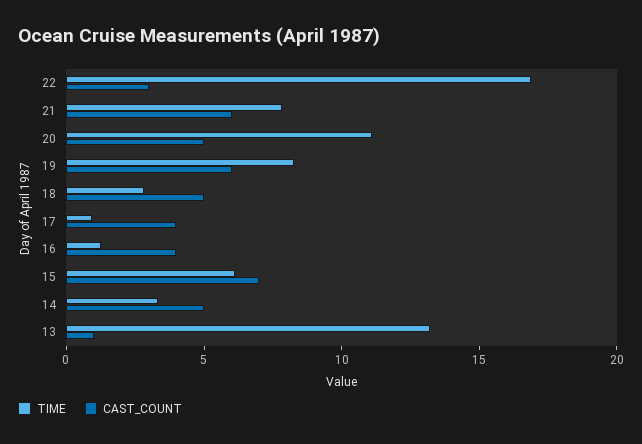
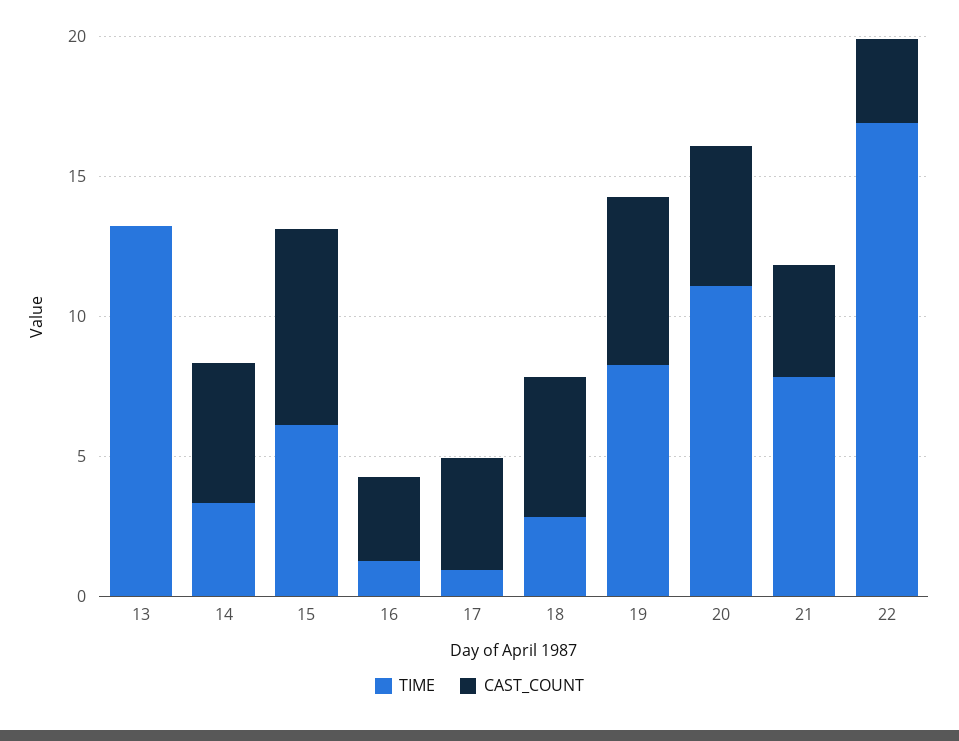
  {
    "TIME": {
      "22": 17,
      "21": 8,
      "20": 11,
      "19": 8,
      "18": 3,
      "17": 1,
      "16": 1,
      "15": 6,
      "14": 3,
      "13": 13
    },
    "CAST_COUNT": {
      "22": 3,
-     "21": 6,
+     "21": 4,
      "20": 5,
      "19": 6,
      "18": 5,
      "17": 4,
-     "16": 4,
+     "16": 3,
      "15": 7,
      "14": 5,
-     "13": 1
+     "13": 0
    }
  }

